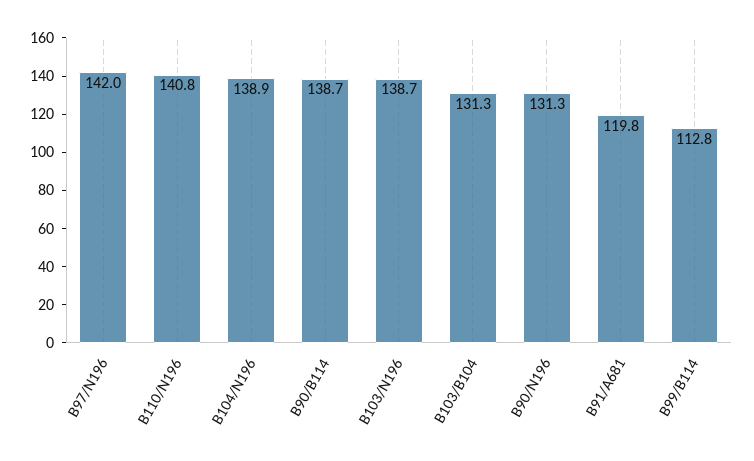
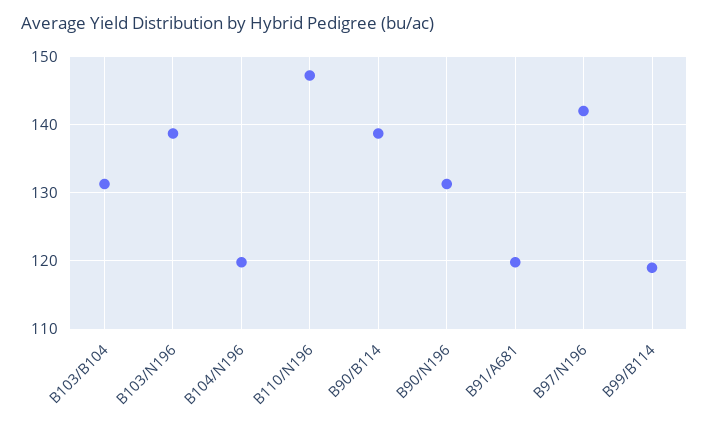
  {
    "B97/N196": 142,
-   "B110/N196": 140.8,
+   "B110/N196": 147,
-   "B104/N196": 138.9,
+   "B104/N196": 120,
    "B90/B114": 138.7,
    "B103/N196": 138.7,
    "B103/B104": 131.3,
    "B90/N196": 131.3,
    "B91/A681": 119.8,
-   "B99/B114": 112.8
+   "B99/B114": 119
  }

